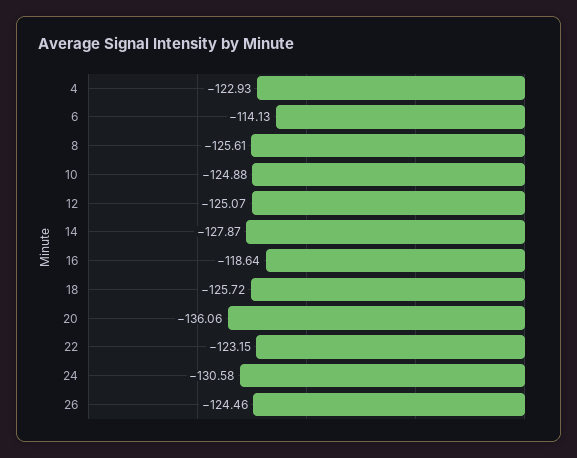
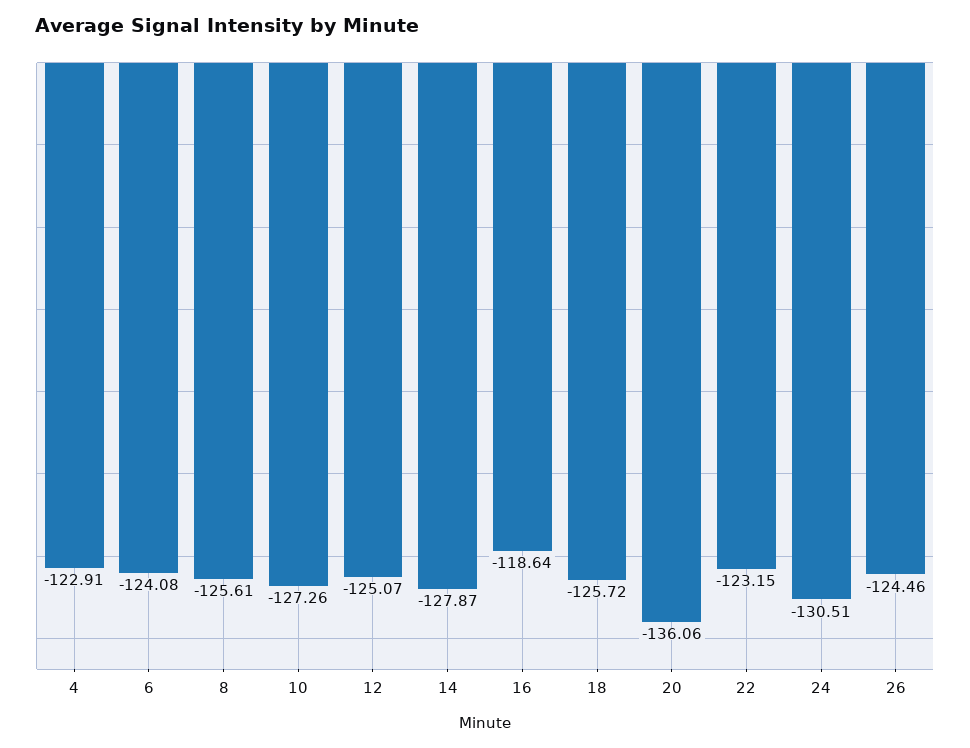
  {
-   "4": -122.93,
+   "4": -122.91,
-   "6": -114.13,
+   "6": -124.08,
    "8": -125.61,
-   "10": -124.88,
+   "10": -127.26,
    "12": -125.07,
    "14": -127.87,
    "16": -118.64,
    "18": -125.72,
    "20": -136.06,
    "22": -123.15,
-   "24": -130.58,
+   "24": -130.51,
    "26": -124.46
  }

